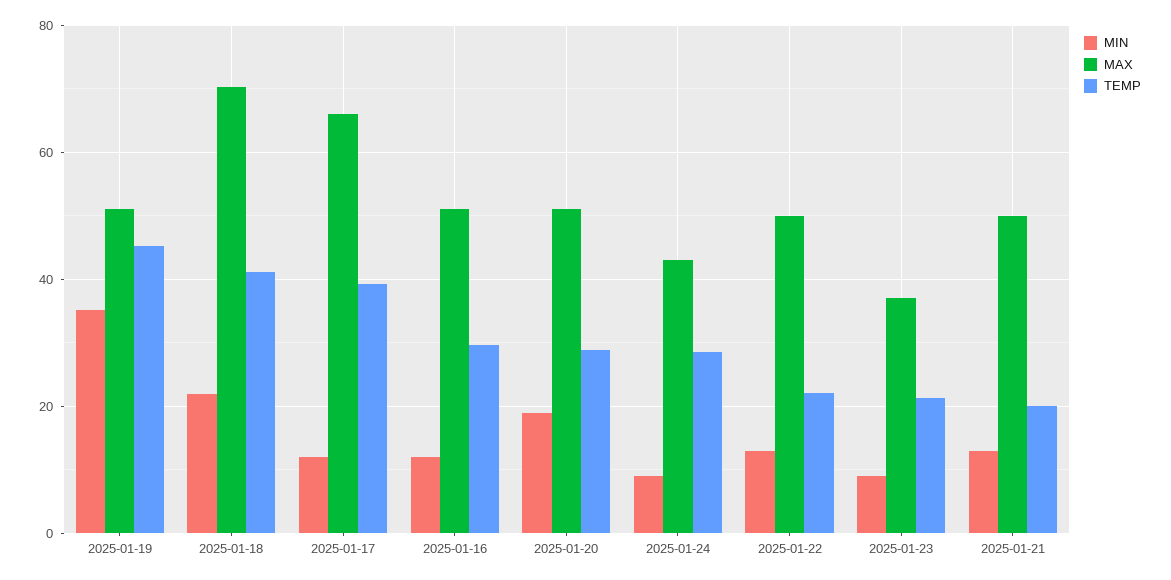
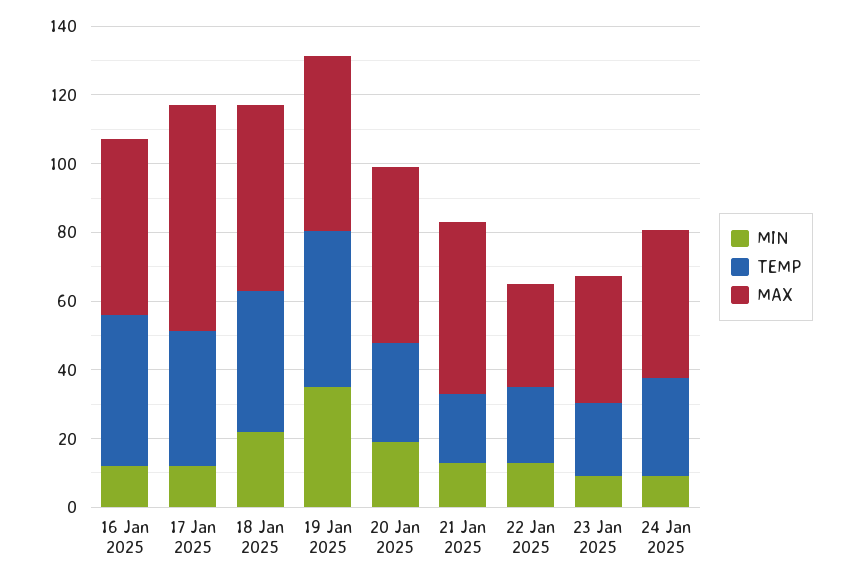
  {
    "MIN": {
      "2025-01-19": 36,
      "2025-01-18": 22,
      "2025-01-17": 12,
      "2025-01-16": 12,
      "2025-01-20": 20,
      "2025-01-24": 10,
      "2025-01-22": 12,
      "2025-01-23": 10,
      "2025-01-21": 12
    },
    "MAX": {
      "2025-01-19": 52,
-     "2025-01-18": 70,
+     "2025-01-18": 55,
      "2025-01-17": 66,
      "2025-01-16": 52,
      "2025-01-20": 52,
      "2025-01-24": 44,
-     "2025-01-22": 50,
+     "2025-01-22": 30,
      "2025-01-23": 38,
      "2025-01-21": 50
    },
    "TEMP": {
      "2025-01-19": 46,
      "2025-01-18": 42,
      "2025-01-17": 40,
-     "2025-01-16": 30,
+     "2025-01-16": 45,
      "2025-01-20": 28,
      "2025-01-24": 28,
      "2025-01-22": 22,
      "2025-01-23": 22,
      "2025-01-21": 20
    }
  }

